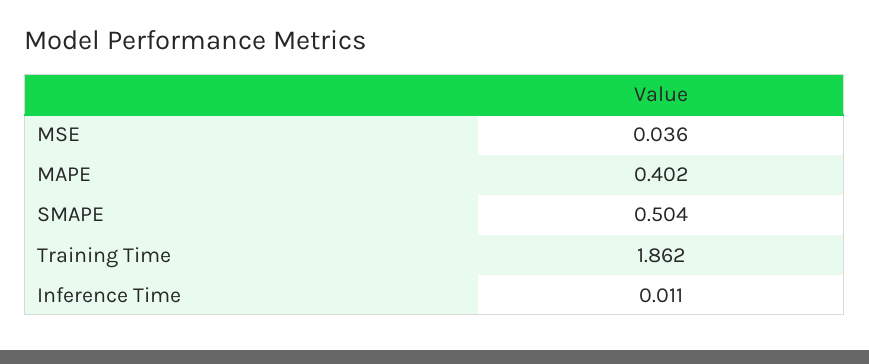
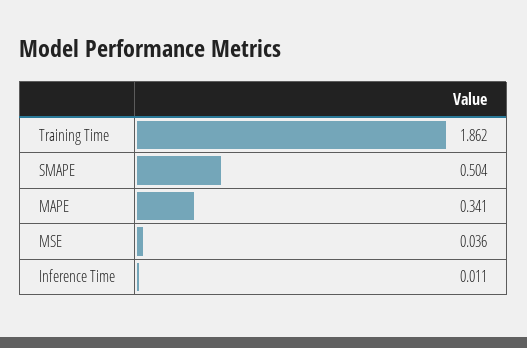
  {
    "MSE": 0.036,
-   "MAPE": 0.402,
+   "MAPE": 0.341,
    "SMAPE": 0.504,
    "Training Time": 1.862,
    "Inference Time": 0.011
  }

